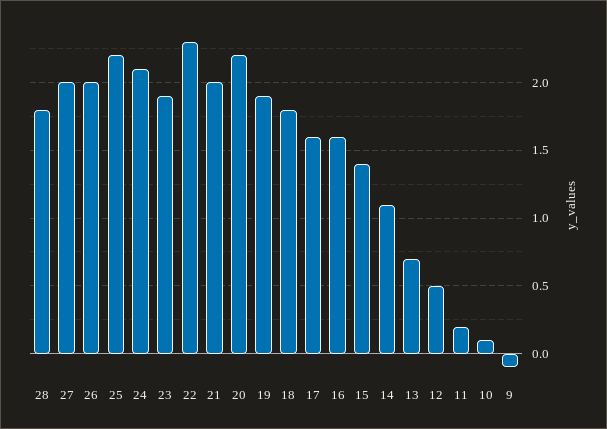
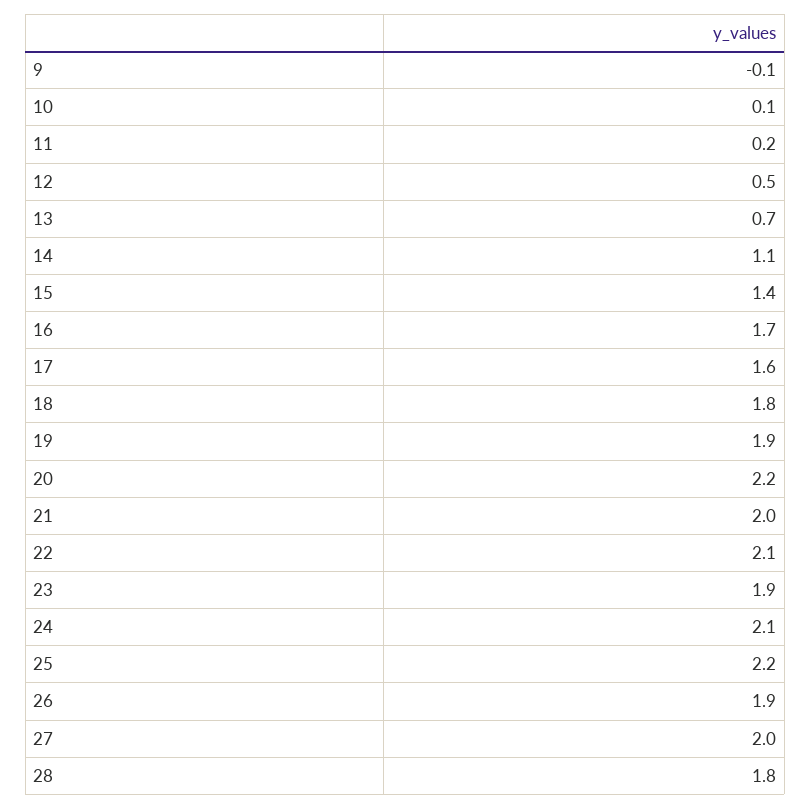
  {
    "28": 1.8,
    "27": 2,
-   "26": 2,
+   "26": 1.9,
    "25": 2.2,
    "24": 2.1,
    "23": 1.9,
-   "22": 2.3,
+   "22": 2.1,
    "21": 2,
    "20": 2.2,
    "19": 1.9,
    "18": 1.8,
    "17": 1.6,
-   "16": 1.6,
+   "16": 1.7,
    "15": 1.4,
    "14": 1.1,
    "13": 0.7,
    "12": 0.5,
    "11": 0.2,
    "10": 0.1,
    "9": -0.1
  }

